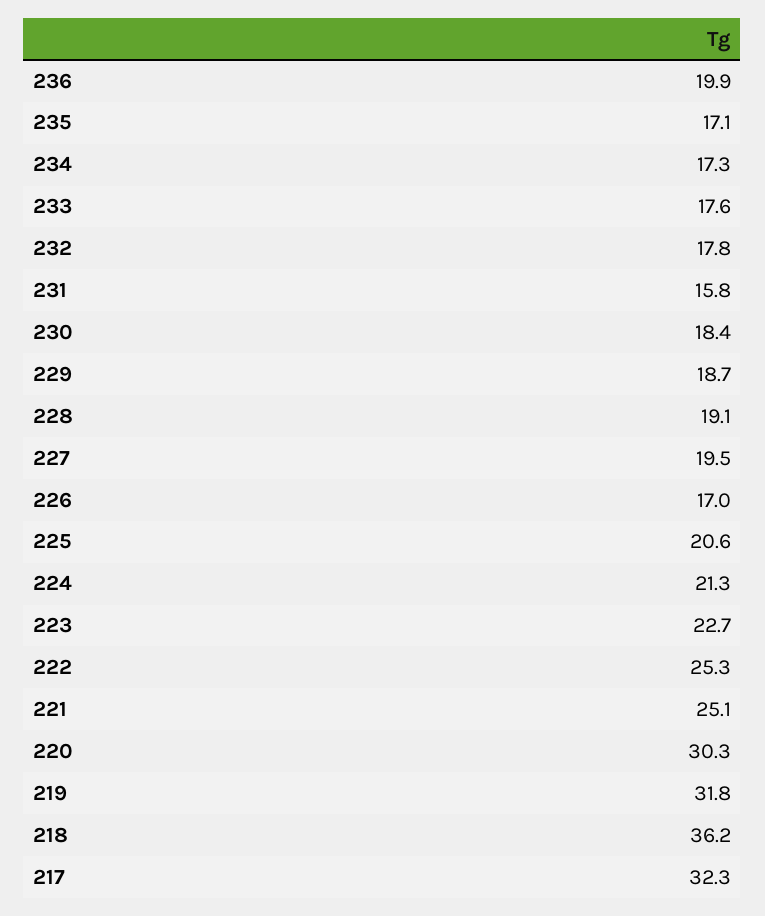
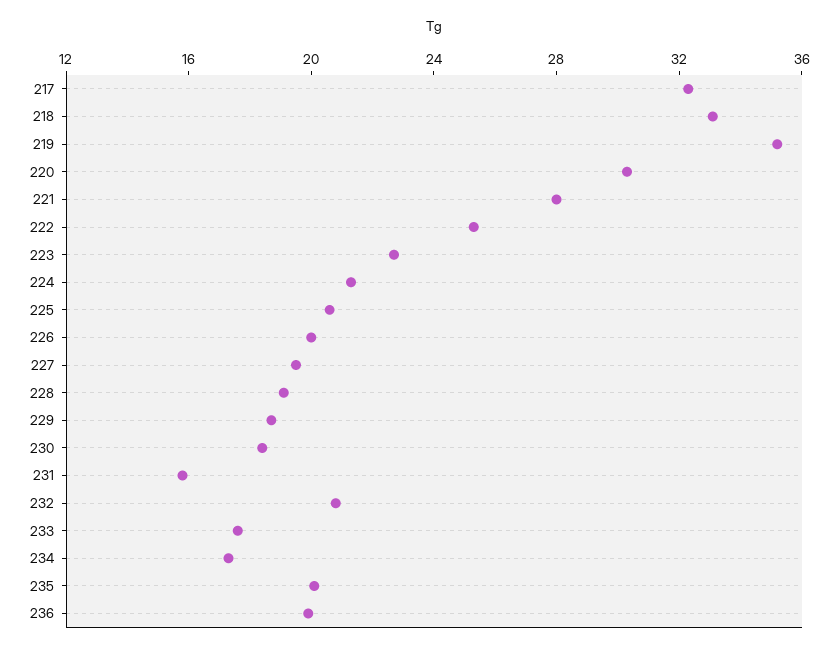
  {
    "236": 19.9,
-   "235": 17.1,
+   "235": 20,
    "234": 17.3,
    "233": 17.6,
-   "232": 17.8,
+   "232": 21,
    "231": 15.8,
    "230": 18.4,
    "229": 18.7,
    "228": 19.1,
    "227": 19.5,
-   "226": 17,
+   "226": 20,
    "225": 20.6,
    "224": 21.3,
    "223": 22.7,
    "222": 25.3,
-   "221": 25.1,
+   "221": 28,
    "220": 30.3,
-   "219": 31.8,
+   "219": 35,
-   "218": 36.2,
+   "218": 33,
    "217": 32.3
  }

